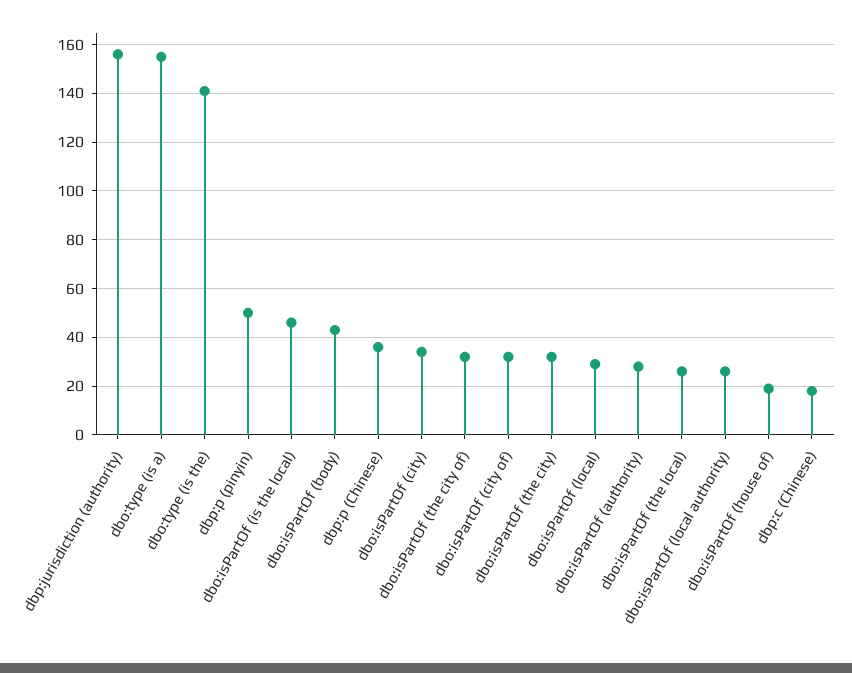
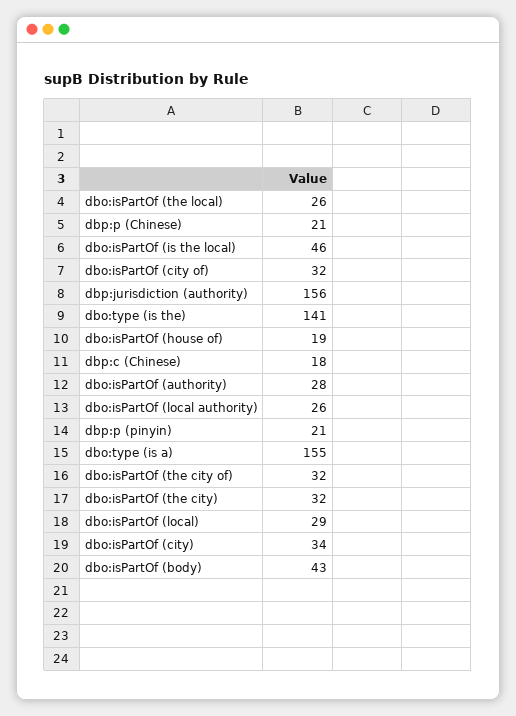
  {
    "dbp:jurisdiction (authority)": 156,
    "dbo:type (is a)": 155,
    "dbo:type (is the)": 141,
-   "dbp:p (pinyin)": 50,
+   "dbp:p (pinyin)": 21,
    "dbo:isPartOf (is the local)": 46,
    "dbo:isPartOf (body)": 43,
-   "dbp:p (Chinese)": 35,
+   "dbp:p (Chinese)": 21,
    "dbo:isPartOf (city)": 34,
    "dbo:isPartOf (the city of)": 32,
    "dbo:isPartOf (city of)": 32,
    "dbo:isPartOf (the city)": 32,
    "dbo:isPartOf (local)": 29,
    "dbo:isPartOf (authority)": 28,
    "dbo:isPartOf (the local)": 26,
    "dbo:isPartOf (local authority)": 26,
    "dbo:isPartOf (house of)": 19,
    "dbp:c (Chinese)": 18
  }

